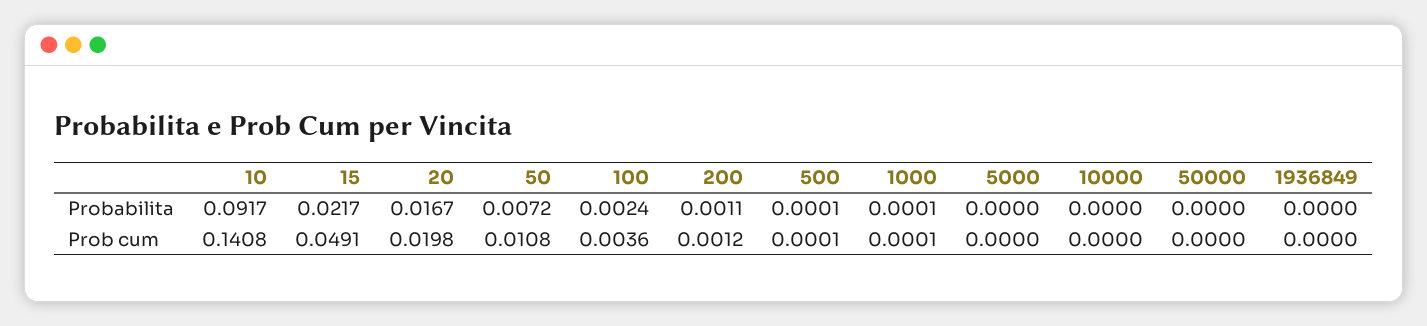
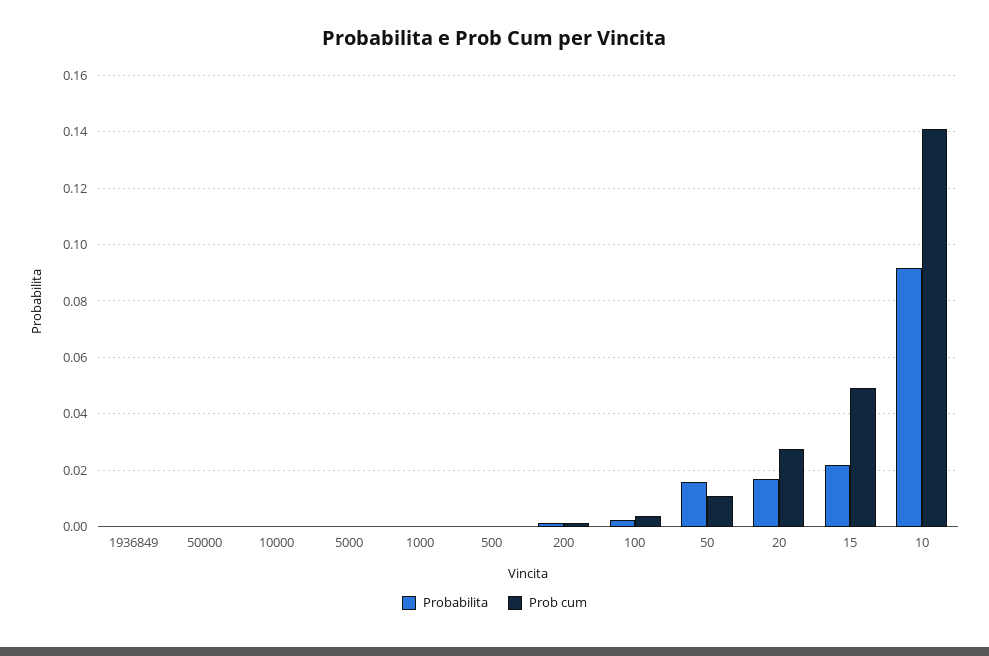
  {
    "Probabilita": {
      "10": 0.0917,
      "15": 0.0217,
      "20": 0.0167,
-     "50": 0.0072,
+     "50": 0.015,
      "100": 0.0024,
      "200": 0.0011,
      "500": 0.0001,
      "1000": 0.0001,
      "5000": 0,
      "10000": 0,
      "50000": 0,
      "1936849": 0
    },
    "Prob cum": {
      "10": 0.1408,
      "15": 0.0491,
-     "20": 0.0198,
+     "20": 0.0275,
      "50": 0.0108,
      "100": 0.0036,
      "200": 0.0012,
      "500": 0.0001,
      "1000": 0.0001,
      "5000": 0,
      "10000": 0,
      "50000": 0,
      "1936849": 0
    }
  }

